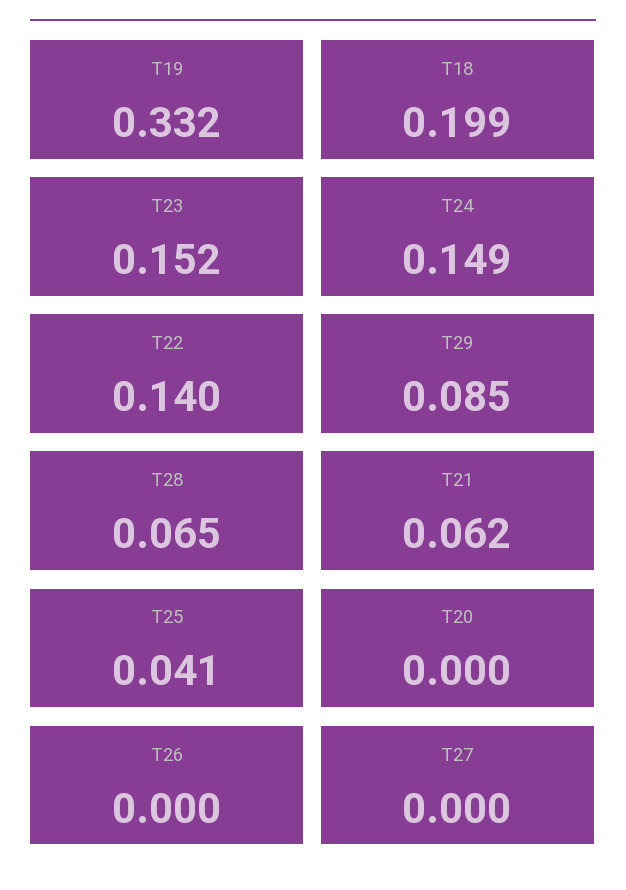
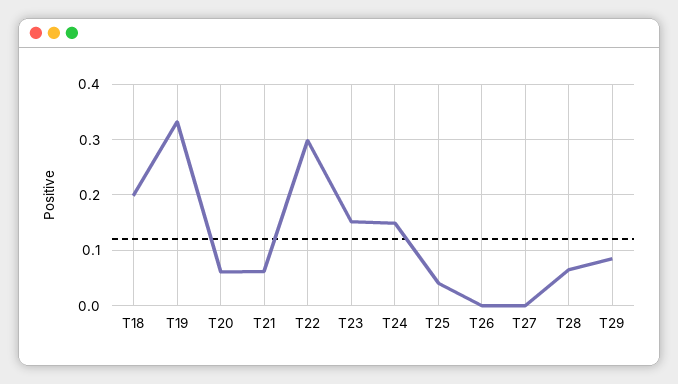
  {
    "T19": 0.332,
    "T18": 0.199,
    "T23": 0.152,
    "T24": 0.149,
-   "T22": 0.14,
+   "T22": 0.3,
    "T29": 0.085,
    "T28": 0.065,
    "T21": 0.062,
    "T25": 0.041,
-   "T20": 0,
+   "T20": 0.06,
    "T26": 0,
    "T27": 0
  }

